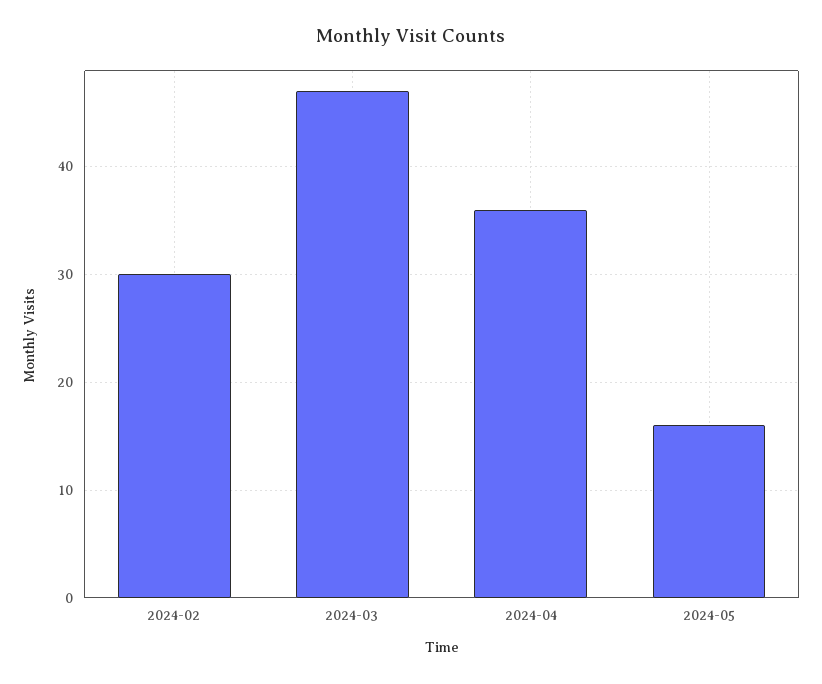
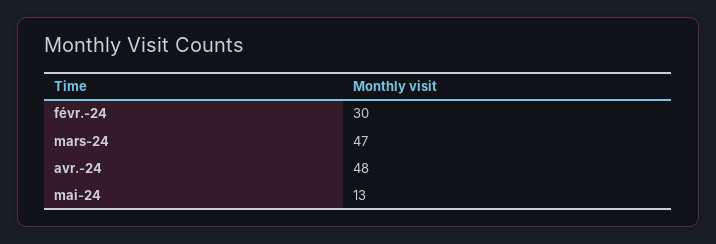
  {
    "2024-02": 30,
    "2024-03": 47,
-   "2024-04": 36,
+   "2024-04": 48,
-   "2024-05": 16
+   "2024-05": 13
  }

